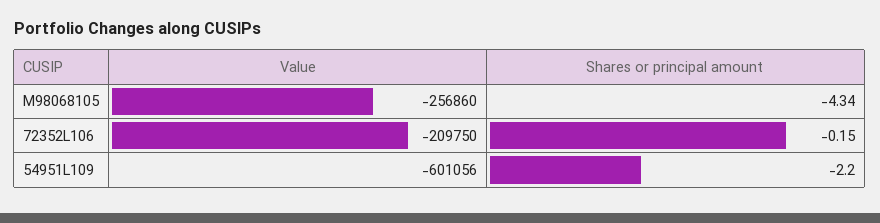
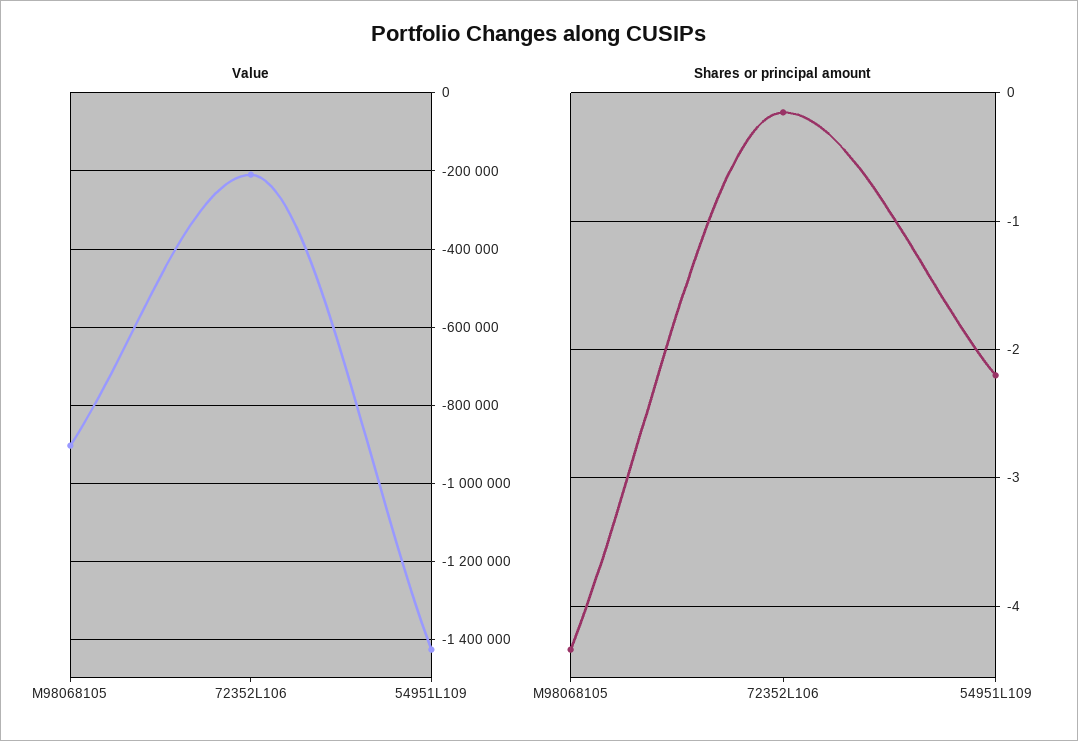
  {
    "Value": {
-     "M98068105": -256860,
+     "M98068105": -900000,
      "72352L106": -209750,
-     "54951L109": -601056
+     "54951L109": -1420000
    },
    "Shares or principal amount": {
      "M98068105": -4.34,
      "72352L106": -0.15,
      "54951L109": -2.2
    }
  }

